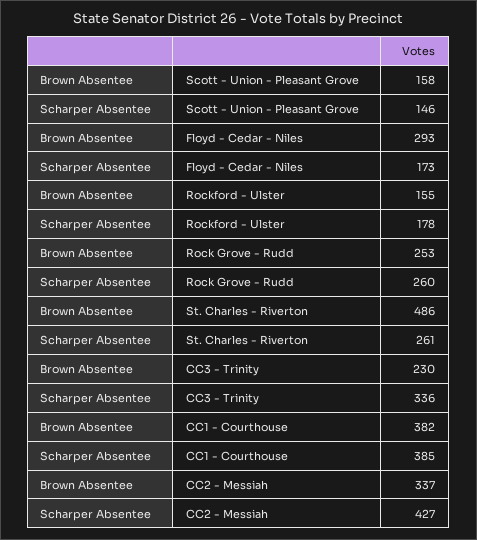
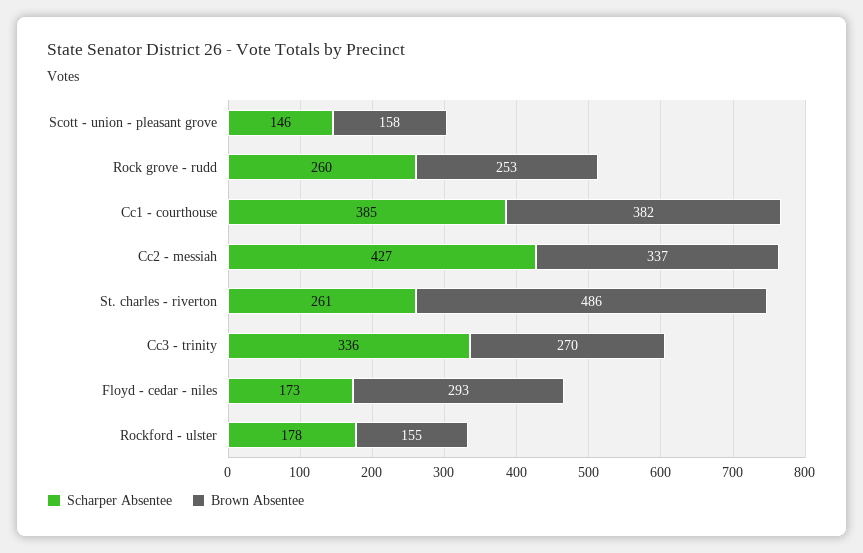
  {
    "Brown Absentee": {
      "Scott - Union - Pleasant Grove": 158,
      "Floyd - Cedar - Niles": 293,
      "Rockford - Ulster": 155,
      "Rock Grove - Rudd": 253,
      "St. Charles - Riverton": 486,
-     "CC3 - Trinity": 230,
+     "CC3 - Trinity": 270,
      "CC1 - Courthouse": 382,
      "CC2 - Messiah": 337
    },
    "Scharper Absentee": {
      "Scott - Union - Pleasant Grove": 146,
      "Floyd - Cedar - Niles": 173,
      "Rockford - Ulster": 178,
      "Rock Grove - Rudd": 260,
      "St. Charles - Riverton": 261,
      "CC3 - Trinity": 336,
      "CC1 - Courthouse": 385,
      "CC2 - Messiah": 427
    }
  }

